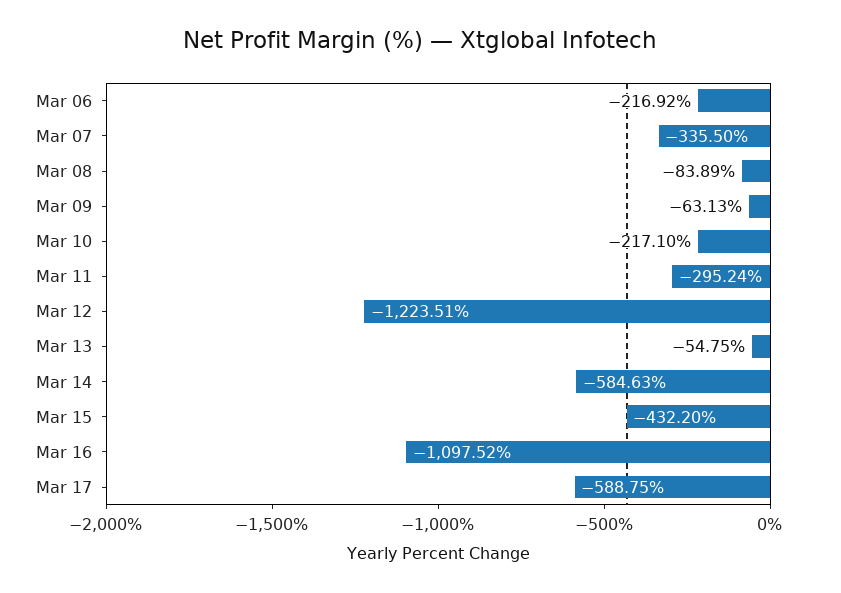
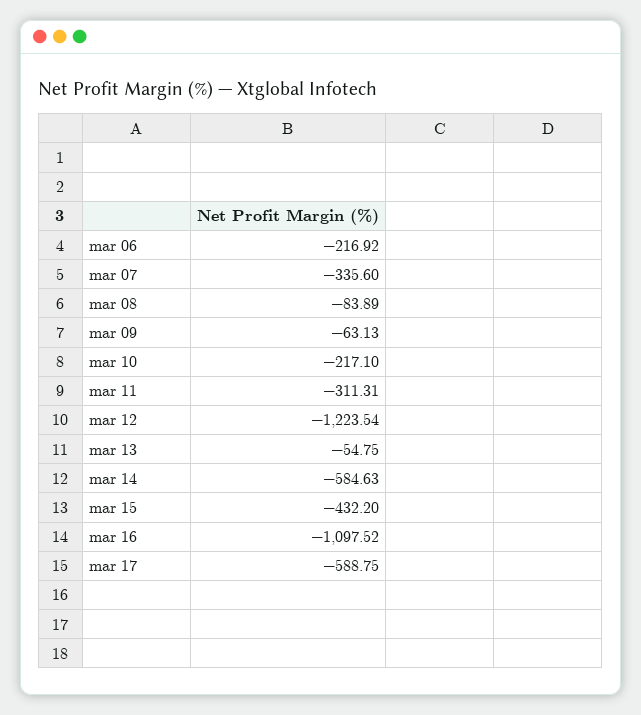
  {
    "Mar 06": -216.92,
-   "Mar 07": -335.5,
+   "Mar 07": -335.6,
    "Mar 08": -83.89,
    "Mar 09": -63.13,
    "Mar 10": -217.1,
-   "Mar 11": -295.24,
+   "Mar 11": -311.31,
-   "Mar 12": -1223.51,
+   "Mar 12": -1223.54,
    "Mar 13": -54.75,
    "Mar 14": -584.63,
    "Mar 15": -432.2,
    "Mar 16": -1097.52,
    "Mar 17": -588.75
  }

